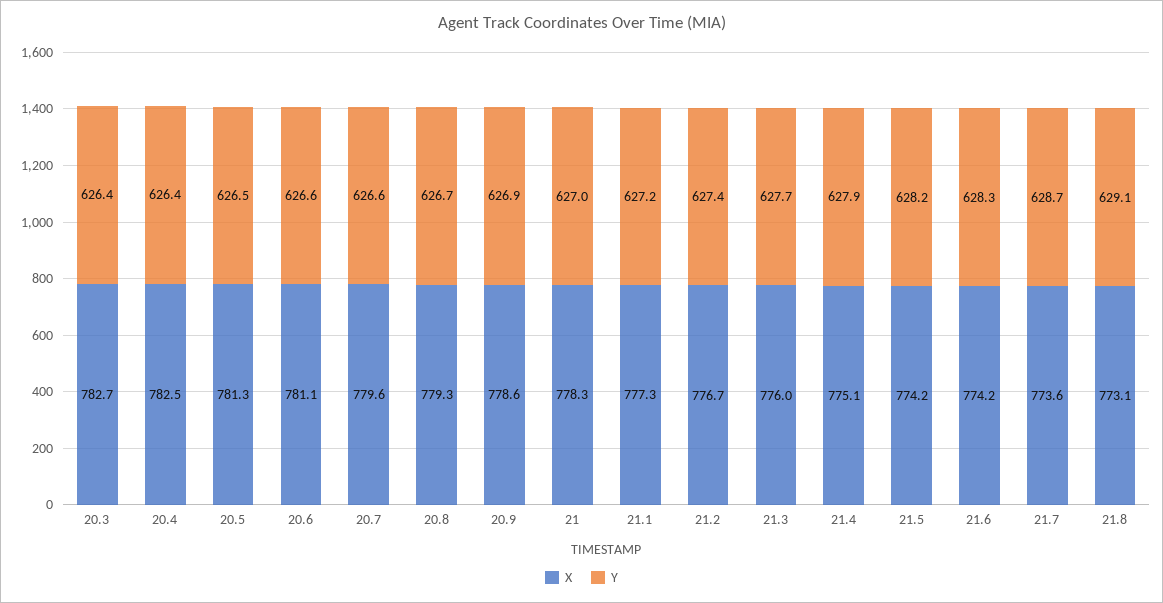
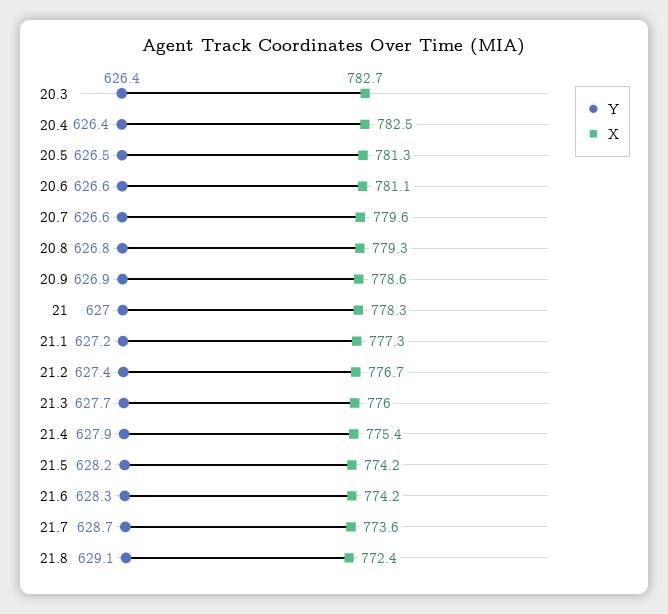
  {
    "X": {
      "20.3": 782.7,
      "20.4": 782.5,
      "20.5": 781.3,
      "20.6": 781.1,
      "20.7": 779.6,
      "20.8": 779.3,
      "20.9": 778.6,
      "21": 778.3,
      "21.1": 777.3,
      "21.2": 776.7,
      "21.3": 776,
-     "21.4": 775.1,
+     "21.4": 775.4,
      "21.5": 774.2,
      "21.6": 774.2,
      "21.7": 773.6,
-     "21.8": 773.1
+     "21.8": 772.4
    },
    "Y": {
      "20.3": 626.4,
      "20.4": 626.4,
      "20.5": 626.5,
      "20.6": 626.6,
      "20.7": 626.6,
-     "20.8": 626.7,
+     "20.8": 626.8,
      "20.9": 626.9,
      "21": 627,
      "21.1": 627.2,
      "21.2": 627.4,
      "21.3": 627.7,
      "21.4": 627.9,
      "21.5": 628.2,
      "21.6": 628.3,
      "21.7": 628.7,
      "21.8": 629.1
    }
  }

